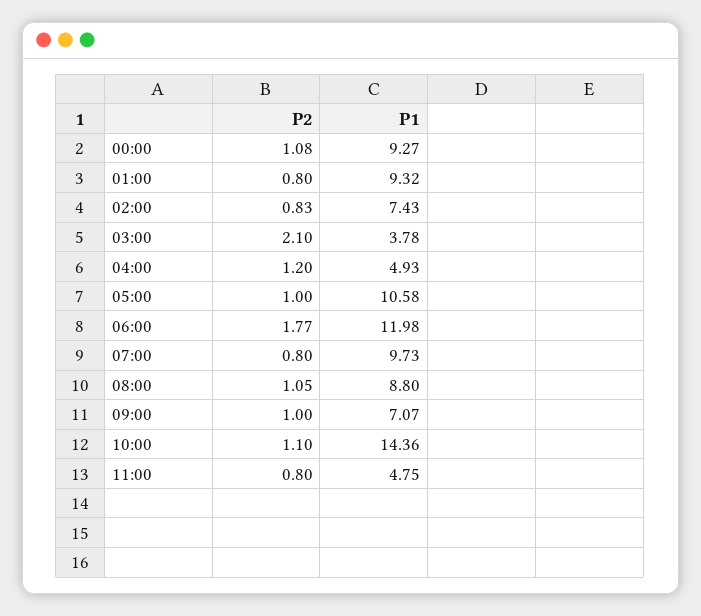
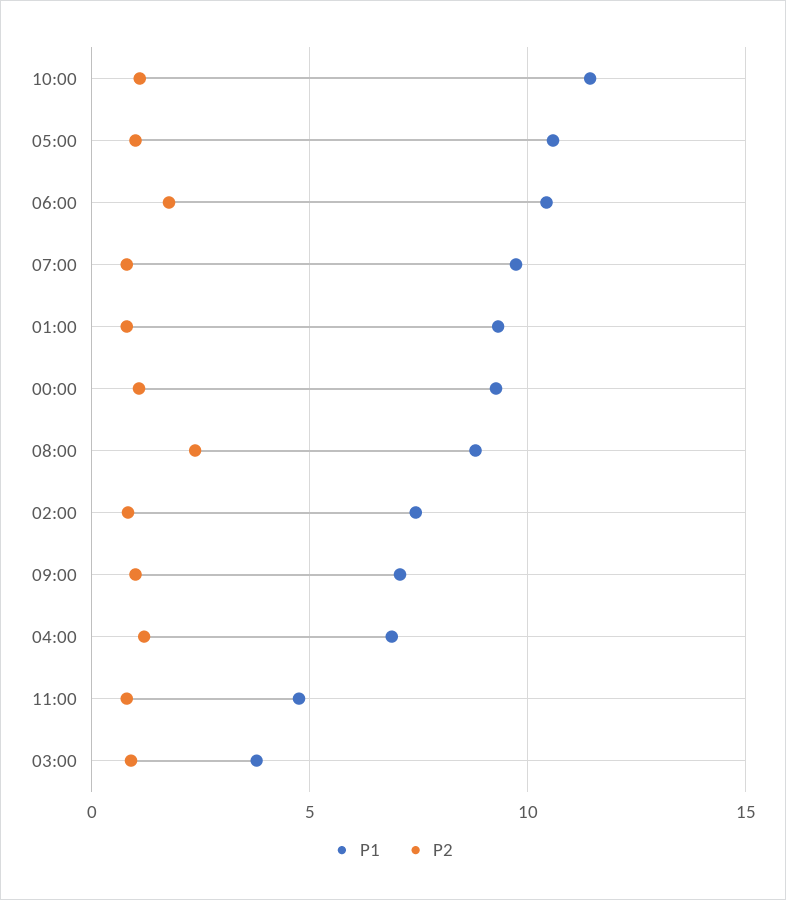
  {
    "P2": {
      "00:00": 1.08,
      "01:00": 0.8,
      "02:00": 0.83,
-     "03:00": 2.1,
+     "03:00": 1,
      "04:00": 1.2,
      "05:00": 1,
      "06:00": 1.77,
      "07:00": 0.8,
-     "08:00": 1.05,
+     "08:00": 2.5,
      "09:00": 1,
      "10:00": 1.1,
      "11:00": 0.8
    },
    "P1": {
      "00:00": 9.27,
      "01:00": 9.32,
      "02:00": 7.43,
      "03:00": 3.78,
-     "04:00": 4.93,
+     "04:00": 7,
      "05:00": 10.58,
-     "06:00": 11.98,
+     "06:00": 10.5,
      "07:00": 9.73,
      "08:00": 8.8,
      "09:00": 7.07,
-     "10:00": 14.36,
+     "10:00": 11.5,
      "11:00": 4.75
    }
  }

